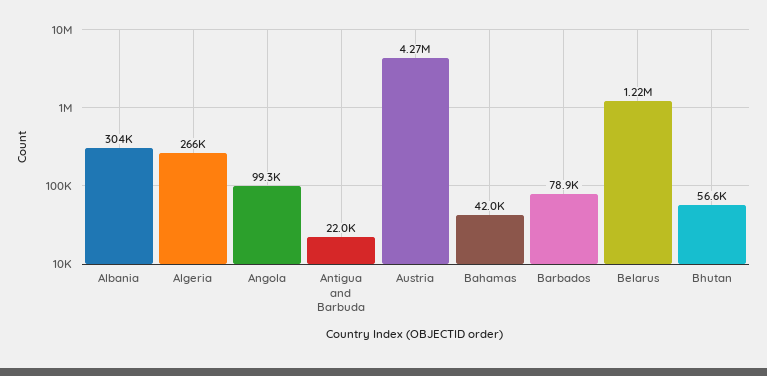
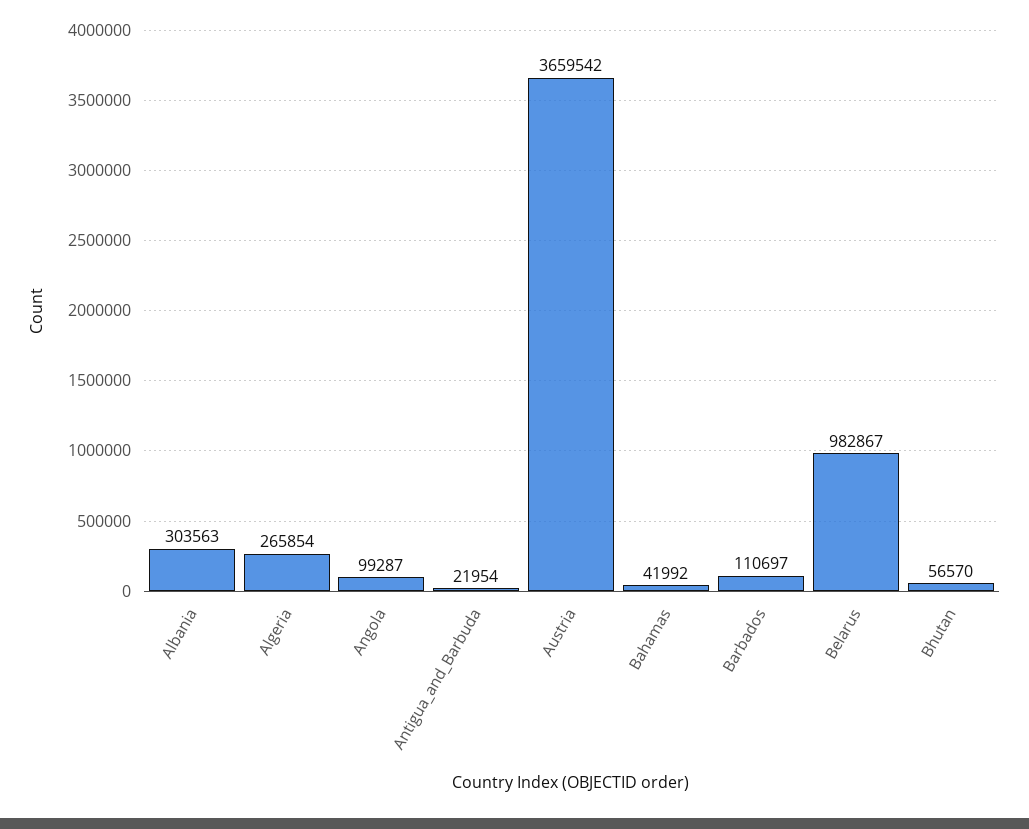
  {
    "Albania": 303563,
    "Algeria": 265854,
    "Angola": 99287,
    "Antigua and Barbuda": 21954,
-   "Austria": 4270000,
+   "Austria": 3659542,
    "Bahamas": 41992,
-   "Barbados": 78900,
+   "Barbados": 110697,
-   "Belarus": 1220000,
+   "Belarus": 982867,
    "Bhutan": 56570
  }

